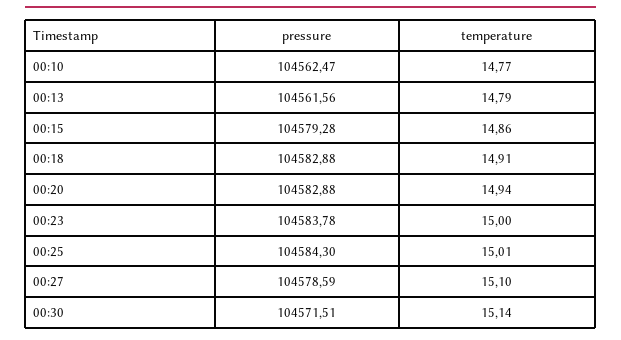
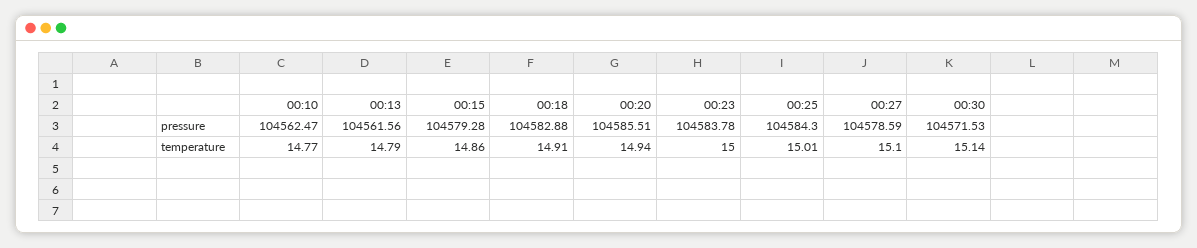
  {
    "pressure": {
      "00:10": 104562.47,
      "00:13": 104561.56,
      "00:15": 104579.28,
      "00:18": 104582.88,
-     "00:20": 104582.88,
+     "00:20": 104585.51,
      "00:23": 104583.78,
      "00:25": 104584.3,
      "00:27": 104578.59,
-     "00:30": 104571.51
+     "00:30": 104571.53
    },
    "temperature": {
      "00:10": 14.77,
      "00:13": 14.79,
      "00:15": 14.86,
      "00:18": 14.91,
      "00:20": 14.94,
      "00:23": 15,
      "00:25": 15.01,
      "00:27": 15.1,
      "00:30": 15.14
    }
  }

